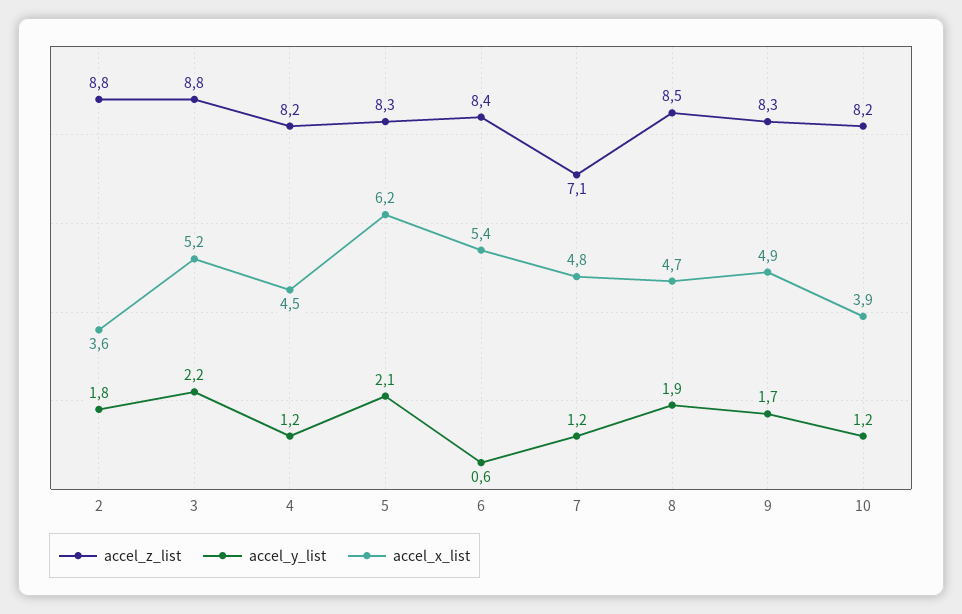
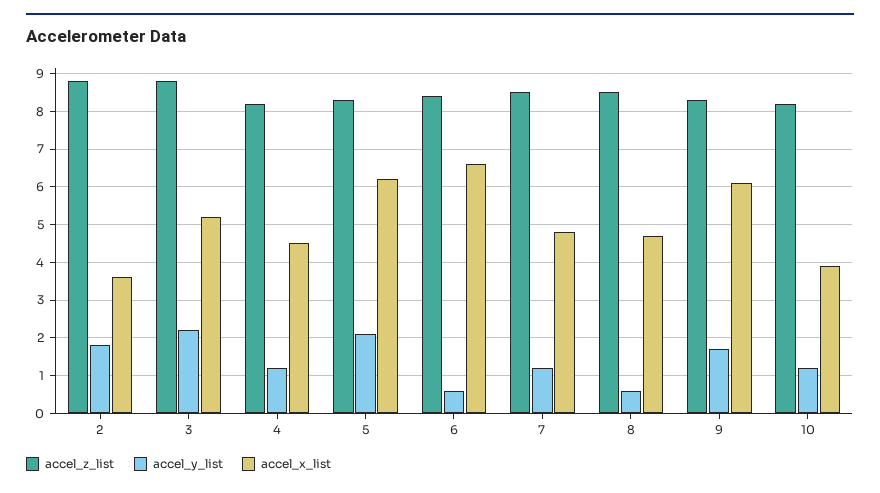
  {
    "accel_z_list": {
      "2": 8.8,
      "3": 8.8,
      "4": 8.2,
      "5": 8.3,
      "6": 8.4,
-     "7": 7.1,
+     "7": 8.5,
      "8": 8.5,
      "9": 8.3,
      "10": 8.2
    },
    "accel_y_list": {
      "2": 1.8,
      "3": 2.2,
      "4": 1.2,
      "5": 2.1,
      "6": 0.6,
      "7": 1.2,
-     "8": 1.9,
+     "8": 0.5,
      "9": 1.7,
      "10": 1.2
    },
    "accel_x_list": {
      "2": 3.6,
      "3": 5.2,
      "4": 4.5,
      "5": 6.2,
-     "6": 5.4,
+     "6": 6.5,
      "7": 4.8,
      "8": 4.7,
-     "9": 4.9,
+     "9": 6,
      "10": 3.9
    }
  }

